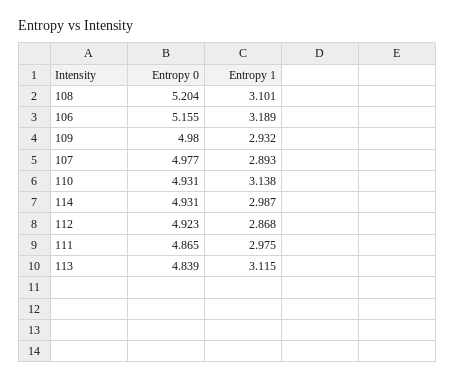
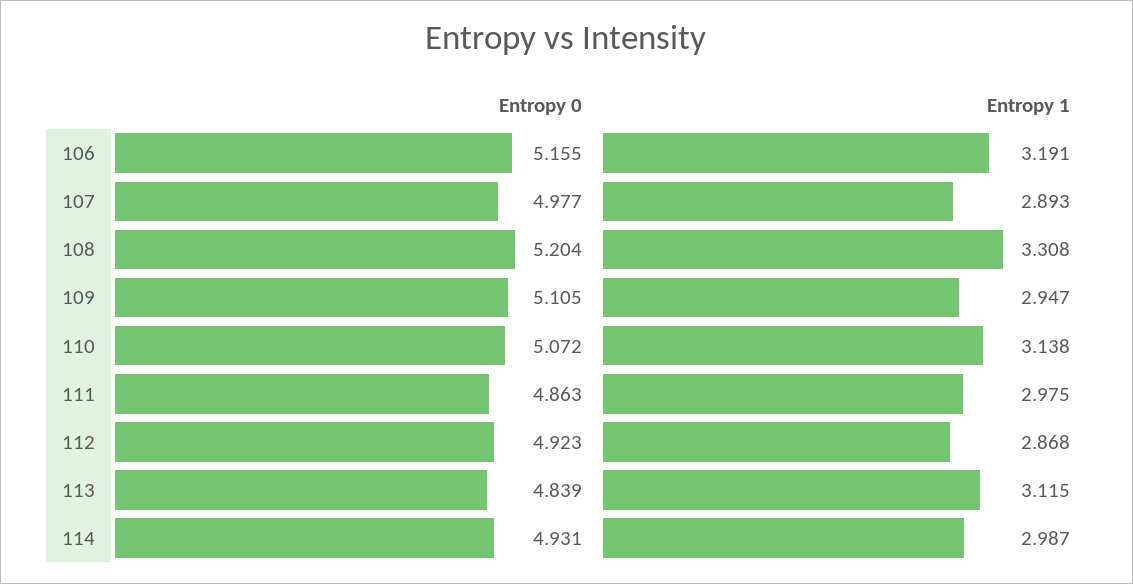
  {
    "Entropy 0": {
      "108": 5.204,
      "106": 5.155,
-     "109": 4.98,
+     "109": 5.105,
      "107": 4.977,
-     "110": 4.931,
+     "110": 5.072,
      "114": 4.931,
      "112": 4.923,
-     "111": 4.865,
+     "111": 4.863,
      "113": 4.839
    },
    "Entropy 1": {
-     "108": 3.101,
+     "108": 3.308,
-     "106": 3.189,
+     "106": 3.191,
-     "109": 2.932,
+     "109": 2.947,
      "107": 2.893,
      "110": 3.138,
      "114": 2.987,
      "112": 2.868,
      "111": 2.975,
      "113": 3.115
    }
  }

